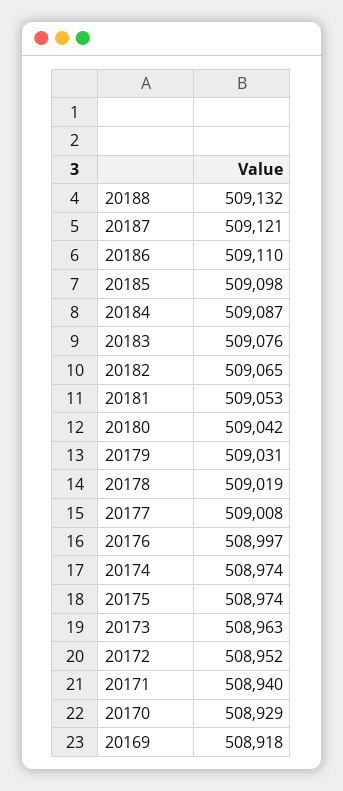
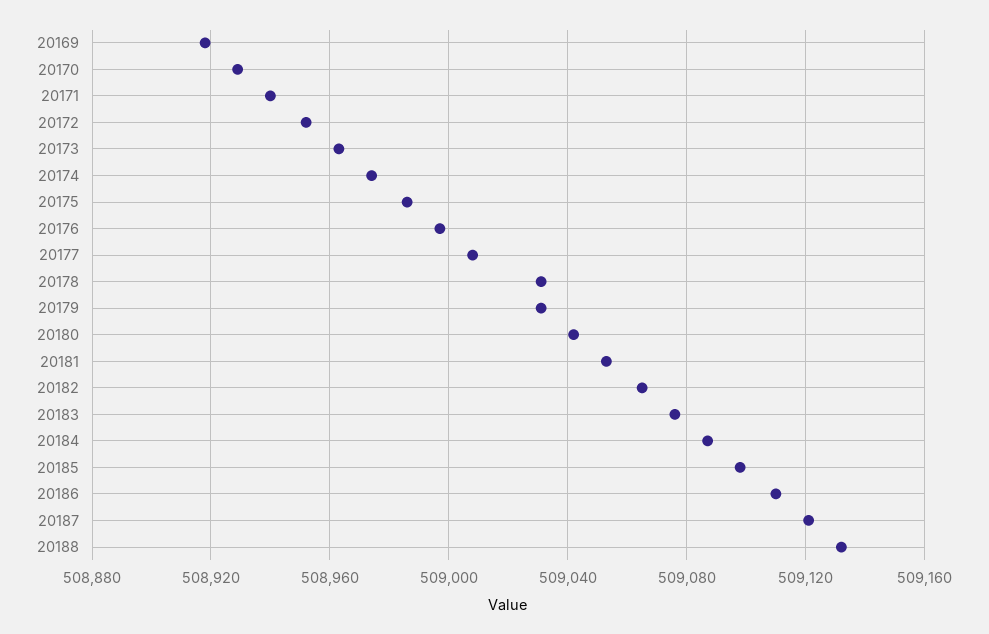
  {
    "20188": 509132,
    "20187": 509121,
    "20186": 509110,
    "20185": 509098,
    "20184": 509087,
    "20183": 509076,
    "20182": 509065,
    "20181": 509053,
    "20180": 509042,
    "20179": 509031,
-   "20178": 509019,
+   "20178": 509030,
    "20177": 509008,
    "20176": 508997,
    "20174": 508974,
-   "20175": 508974,
+   "20175": 508985,
    "20173": 508963,
    "20172": 508952,
    "20171": 508940,
    "20170": 508929,
    "20169": 508918
  }

